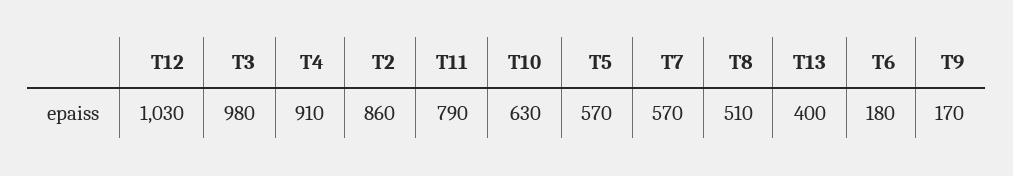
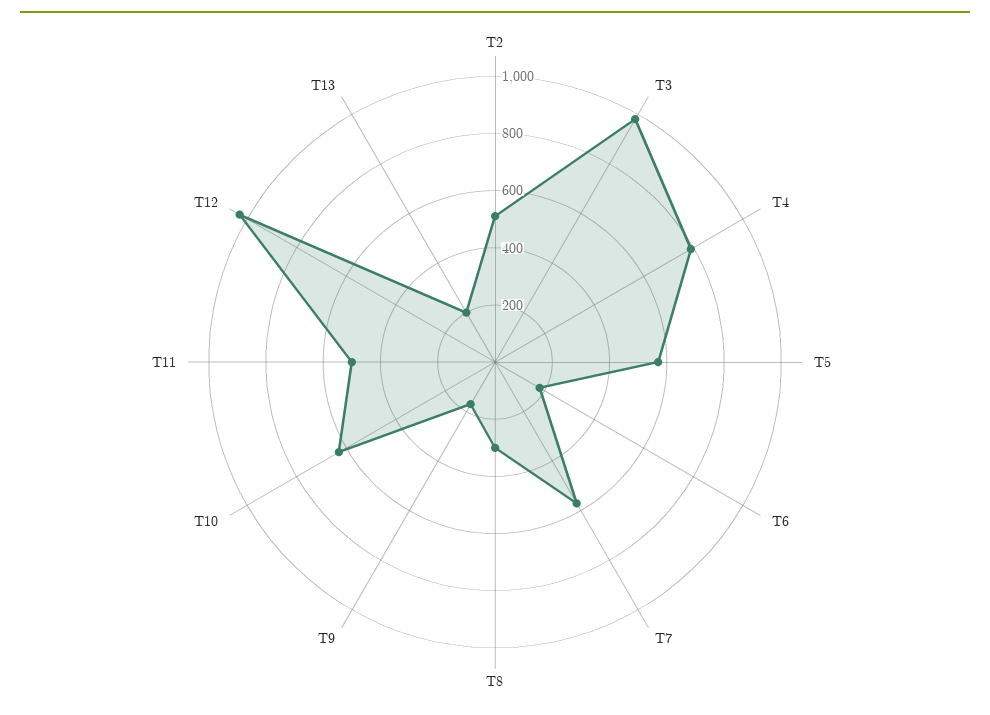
  {
    "T12": 1030,
    "T3": 980,
-   "T4": 910,
+   "T4": 800,
-   "T2": 860,
+   "T2": 500,
-   "T11": 790,
+   "T11": 500,
    "T10": 630,
    "T5": 570,
    "T7": 570,
-   "T8": 510,
+   "T8": 300,
-   "T13": 400,
+   "T13": 200,
    "T6": 180,
    "T9": 170
  }

